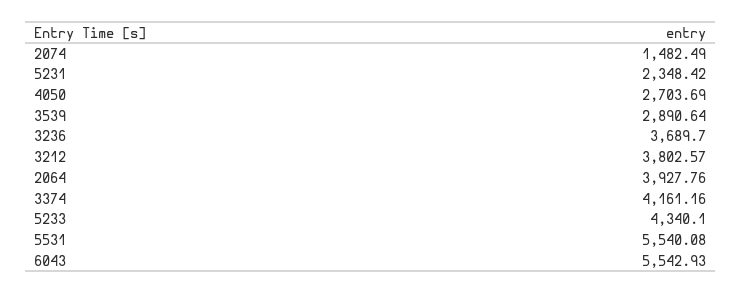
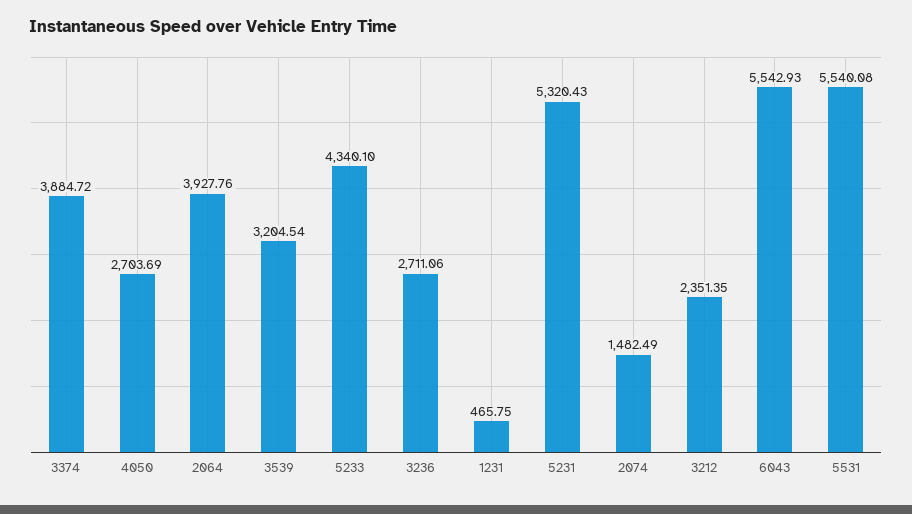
  {
    "2074": 1482.49,
-   "5231": 2348.42,
+   "5231": 5320.43,
    "4050": 2703.69,
-   "3539": 2890.64,
+   "3539": 3204.54,
-   "3236": 3689.7,
+   "3236": 2711.06,
-   "3212": 3802.57,
+   "3212": 2351.35,
    "2064": 3927.76,
-   "3374": 4161.16,
+   "3374": 3884.72,
    "5233": 4340.1,
    "5531": 5540.08,
-   "6043": 5542.93
+   "6043": 5542.93,
+   "1231": 465.75
  }

